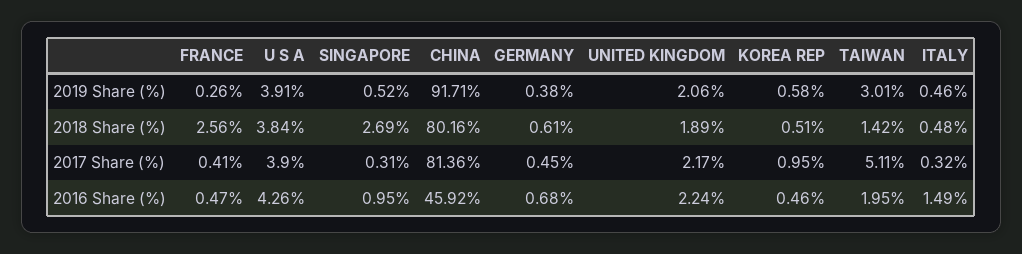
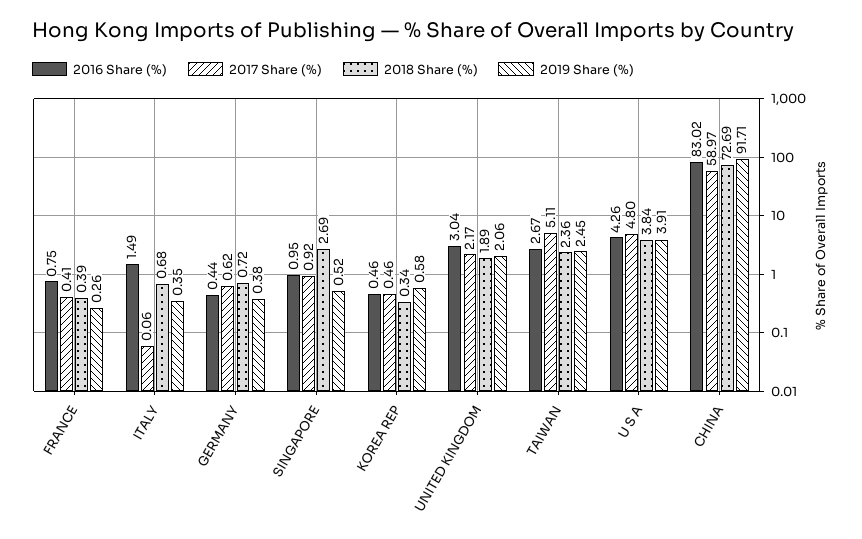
  {
    "2019 Share (%)": {
      "FRANCE": 0.26,
      "U S A": 3.91,
      "SINGAPORE": 0.52,
      "CHINA": 91.71,
      "GERMANY": 0.38,
      "UNITED KINGDOM": 2.06,
      "KOREA REP": 0.58,
-     "TAIWAN": 3.01,
+     "TAIWAN": 2.45,
-     "ITALY": 0.46
+     "ITALY": 0.35
    },
    "2018 Share (%)": {
-     "FRANCE": 2.56,
+     "FRANCE": 0.39,
      "U S A": 3.84,
      "SINGAPORE": 2.69,
-     "CHINA": 80.16,
+     "CHINA": 72.69,
-     "GERMANY": 0.61,
+     "GERMANY": 0.72,
      "UNITED KINGDOM": 1.89,
-     "KOREA REP": 0.51,
+     "KOREA REP": 0.34,
-     "TAIWAN": 1.42,
+     "TAIWAN": 2.36,
-     "ITALY": 0.48
+     "ITALY": 0.68
    },
    "2017 Share (%)": {
      "FRANCE": 0.41,
-     "U S A": 3.9,
+     "U S A": 4.8,
-     "SINGAPORE": 0.31,
+     "SINGAPORE": 0.92,
-     "CHINA": 81.36,
+     "CHINA": 58.97,
-     "GERMANY": 0.45,
+     "GERMANY": 0.62,
      "UNITED KINGDOM": 2.17,
-     "KOREA REP": 0.95,
+     "KOREA REP": 0.46,
      "TAIWAN": 5.11,
-     "ITALY": 0.32
+     "ITALY": 0.06
    },
    "2016 Share (%)": {
-     "FRANCE": 0.47,
+     "FRANCE": 0.75,
      "U S A": 4.26,
      "SINGAPORE": 0.95,
-     "CHINA": 45.92,
+     "CHINA": 83.02,
-     "GERMANY": 0.68,
+     "GERMANY": 0.44,
-     "UNITED KINGDOM": 2.24,
+     "UNITED KINGDOM": 3.04,
      "KOREA REP": 0.46,
-     "TAIWAN": 1.95,
+     "TAIWAN": 2.67,
      "ITALY": 1.49
    }
  }

